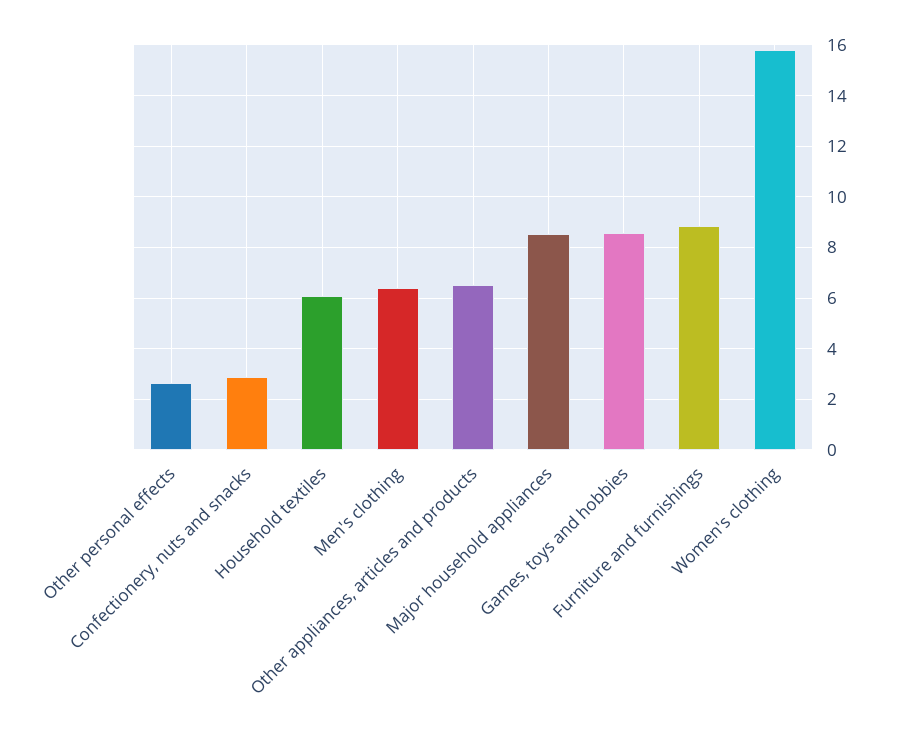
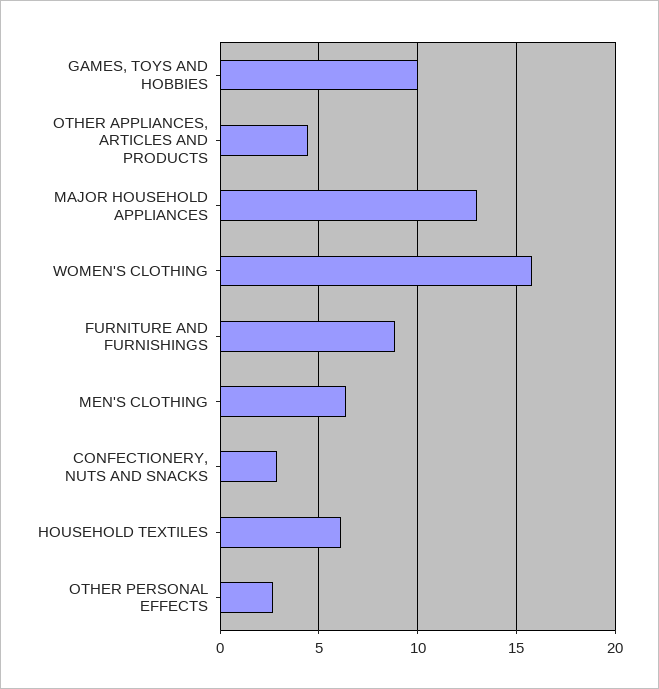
  {
    "Other personal effects": 2.75,
    "Confectionery, nuts and snacks": 3,
    "Household textiles": 6,
    "Men's clothing": 6.5,
-   "Other appliances, articles and products": 6.5,
+   "Other appliances, articles and products": 4.5,
-   "Major household appliances": 8.5,
+   "Major household appliances": 13,
-   "Games, toys and hobbies": 8.5,
+   "Games, toys and hobbies": 10,
    "Furniture and furnishings": 8.75,
    "Women's clothing": 15.75
  }

